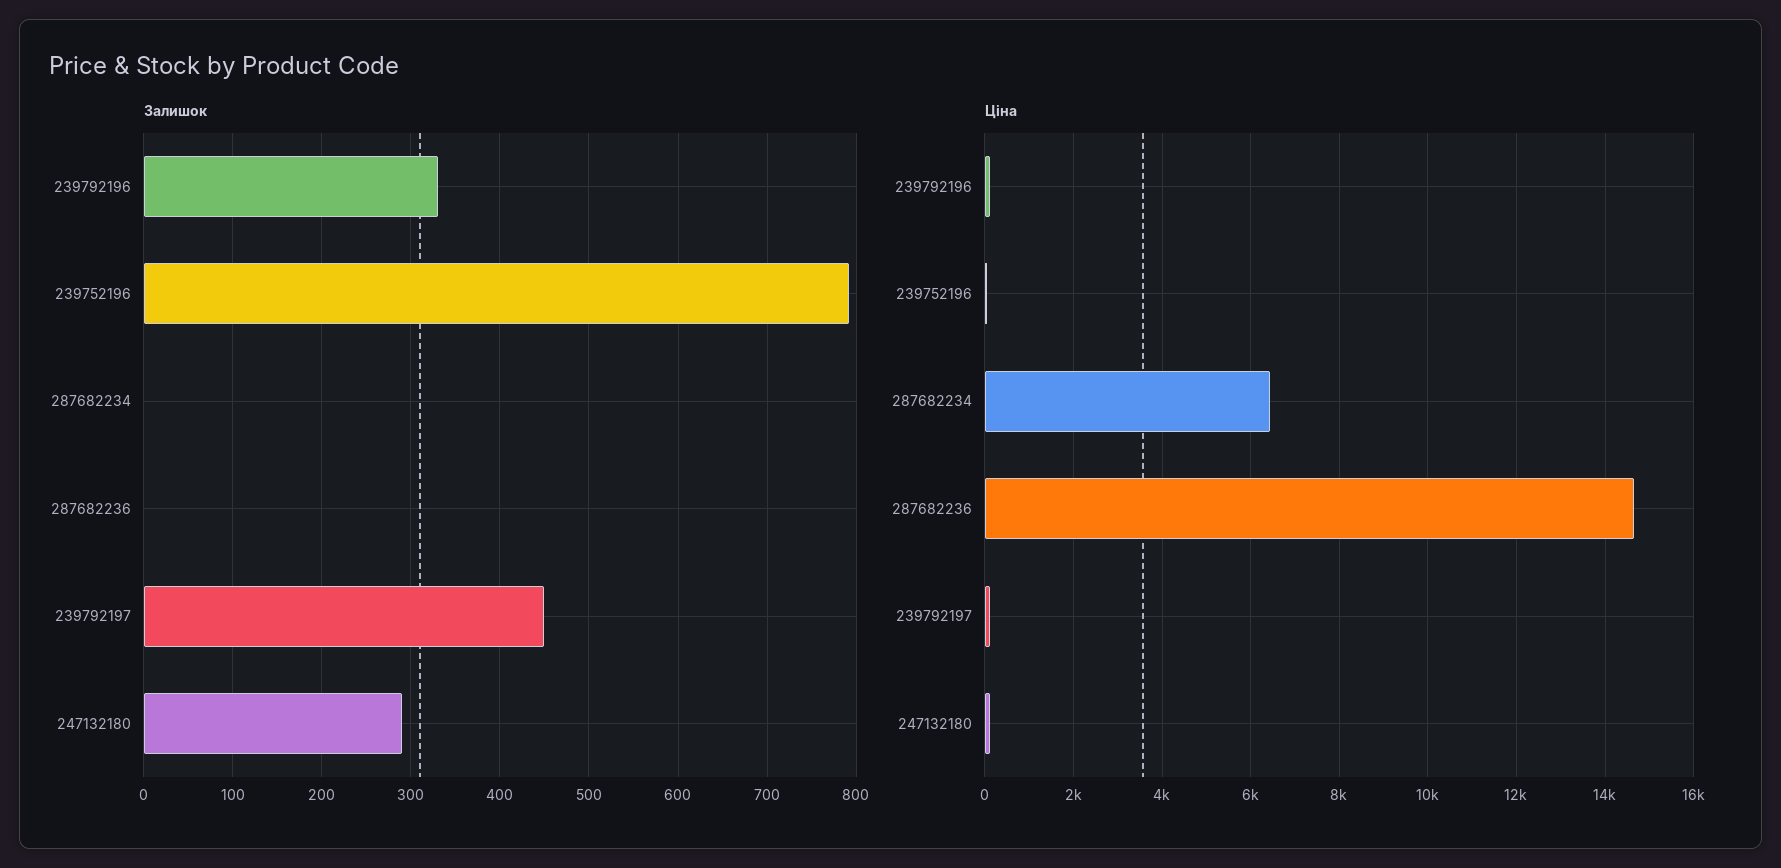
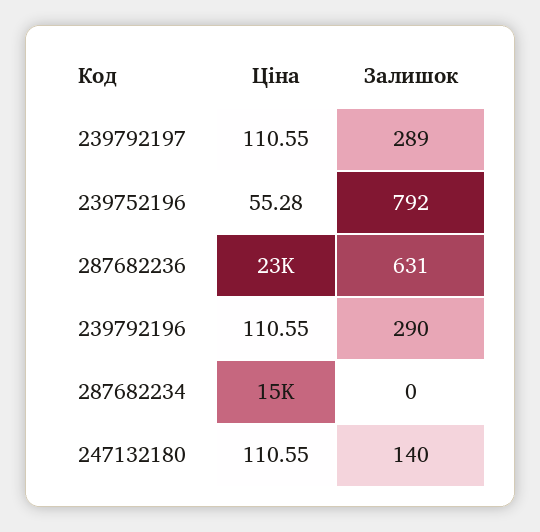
  {
    "Залишок": {
-     "239792196": 330,
+     "239792196": 290,
      "239752196": 792,
      "287682234": 0,
-     "287682236": 0,
+     "287682236": 631,
-     "239792197": 450,
+     "239792197": 289,
-     "247132180": 290
+     "247132180": 140
    },
    "Ціна": {
      "239792196": 110.55,
      "239752196": 55.28,
-     "287682234": 6400,
+     "287682234": 15000,
-     "287682236": 14600,
+     "287682236": 23000,
      "239792197": 110.55,
      "247132180": 110.55
    }
  }

